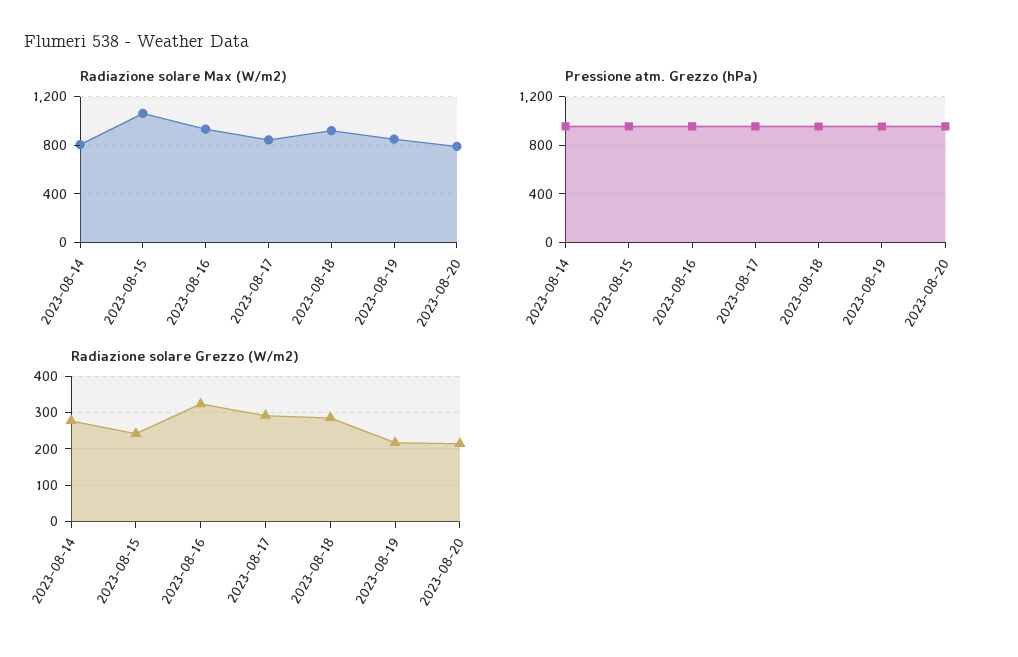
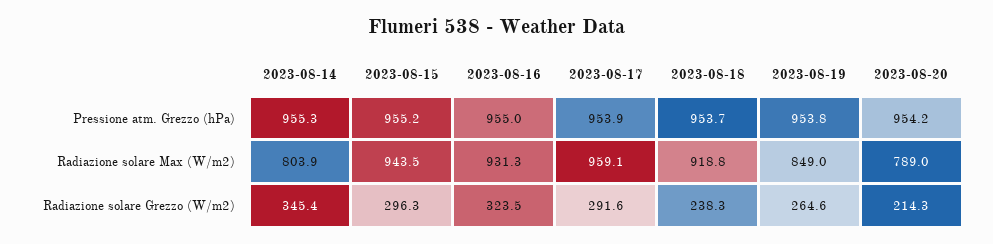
  {
    "Radiazione solare Max (W/m2)": {
      "2023-08-14": 803.9,
-     "2023-08-15": 1050,
+     "2023-08-15": 943.5,
      "2023-08-16": 931.3,
-     "2023-08-17": 850,
+     "2023-08-17": 959.1,
      "2023-08-18": 918.8,
      "2023-08-19": 849,
      "2023-08-20": 789
    },
    "Pressione atm. Grezzo (hPa)": {
      "2023-08-14": 955.3,
      "2023-08-15": 955.2,
      "2023-08-16": 955,
      "2023-08-17": 953.9,
      "2023-08-18": 953.7,
      "2023-08-19": 953.8,
      "2023-08-20": 954.2
    },
    "Radiazione solare Grezzo (W/m2)": {
-     "2023-08-14": 280,
+     "2023-08-14": 345.4,
-     "2023-08-15": 240,
+     "2023-08-15": 296.3,
      "2023-08-16": 323.5,
      "2023-08-17": 291.6,
-     "2023-08-18": 280,
+     "2023-08-18": 238.3,
-     "2023-08-19": 220,
+     "2023-08-19": 264.6,
      "2023-08-20": 214.3
    }
  }

